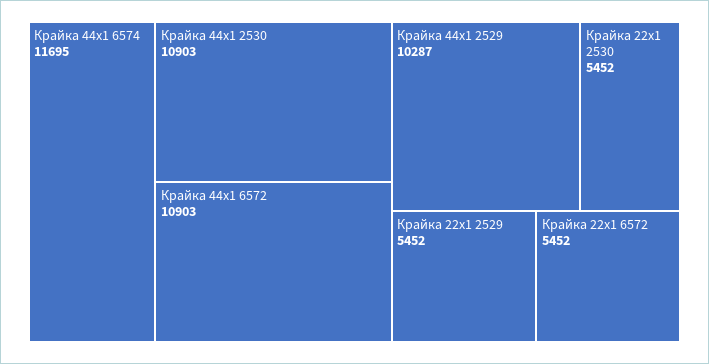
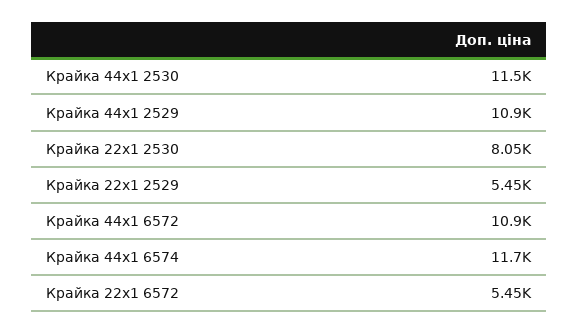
  {
    "Крайка 44x1 6574": 11695,
-   "Крайка 44x1 2530": 10903,
+   "Крайка 44x1 2530": 11500,
    "Крайка 44x1 6572": 10903,
-   "Крайка 44x1 2529": 10287,
+   "Крайка 44x1 2529": 10900,
-   "Крайка 22x1 2530": 5452,
+   "Крайка 22x1 2530": 8050,
    "Крайка 22x1 2529": 5452,
    "Крайка 22x1 6572": 5452
  }

